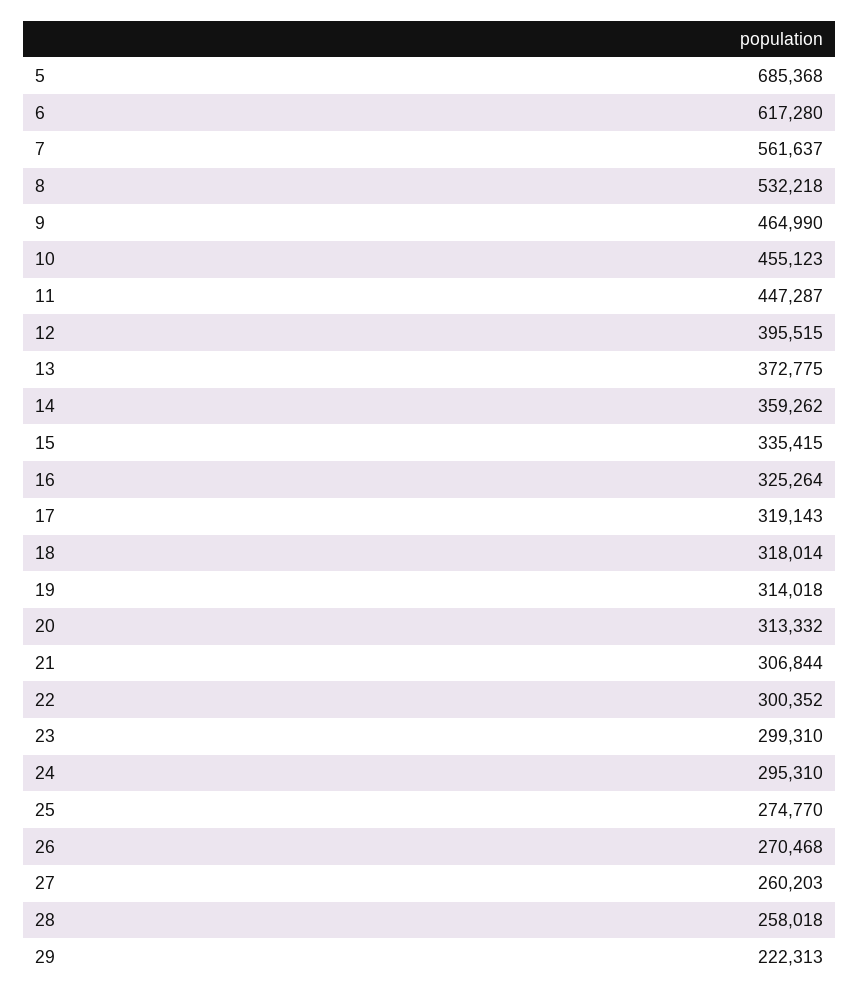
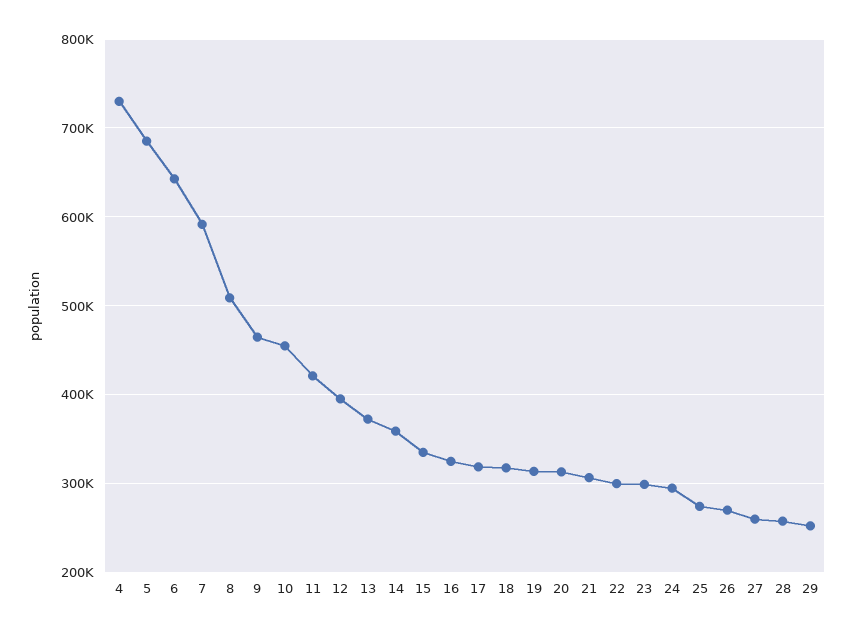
  {
    "5": 685368,
-   "6": 617280,
+   "6": 640000,
-   "7": 561637,
+   "7": 590000,
-   "8": 532218,
+   "8": 510000,
    "9": 464990,
    "10": 455123,
-   "11": 447287,
+   "11": 420000,
    "12": 395515,
    "13": 372775,
    "14": 359262,
    "15": 335415,
    "16": 325264,
    "17": 319143,
    "18": 318014,
    "19": 314018,
    "20": 313332,
    "21": 306844,
    "22": 300352,
    "23": 299310,
    "24": 295310,
    "25": 274770,
    "26": 270468,
    "27": 260203,
    "28": 258018,
-   "29": 222313
+   "29": 250000,
+   "4": 730000
  }

